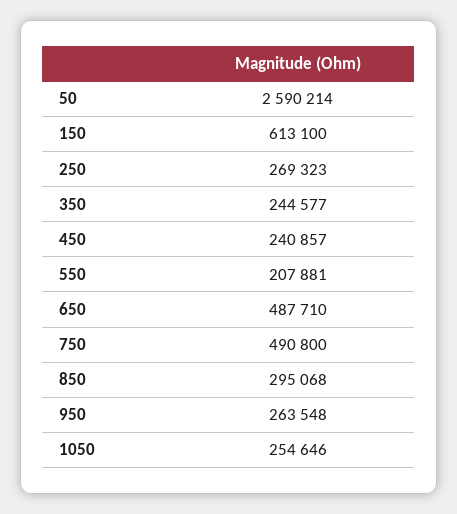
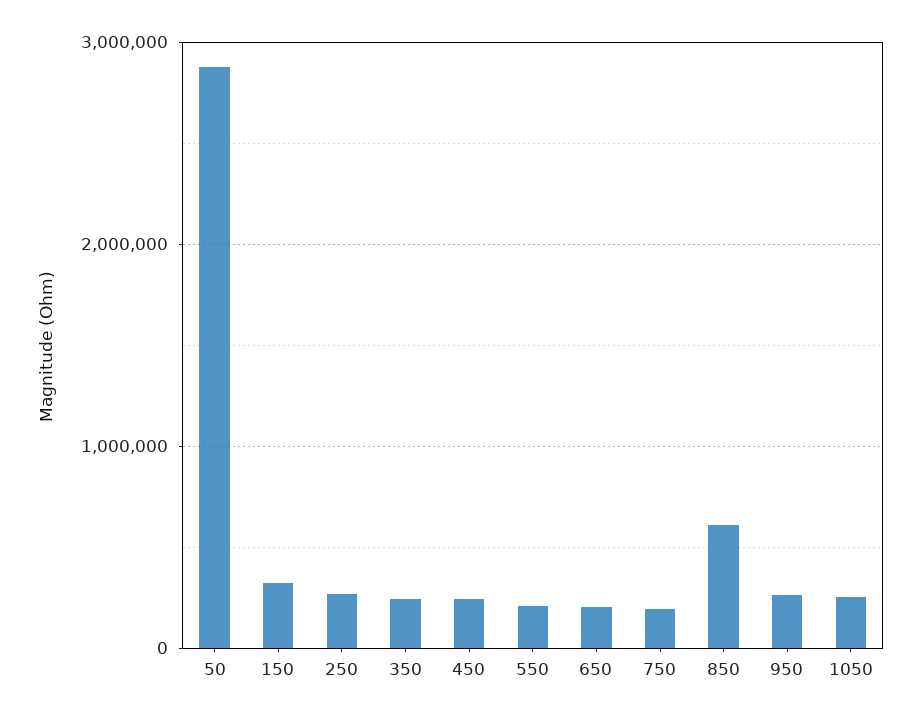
  {
-   "50": 2590214,
+   "50": 2900000,
-   "150": 613100,
+   "150": 300000,
    "250": 269323,
    "350": 244577,
    "450": 240857,
    "550": 207881,
-   "650": 487710,
+   "650": 200000,
-   "750": 490800,
+   "750": 200000,
-   "850": 295068,
+   "850": 600000,
    "950": 263548,
    "1050": 254646
  }

